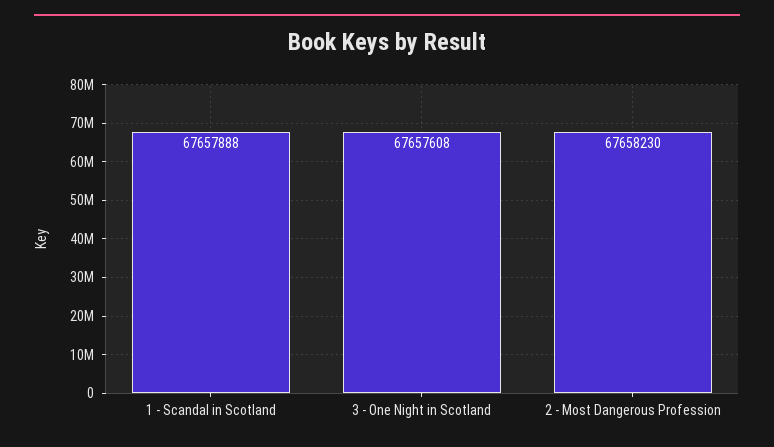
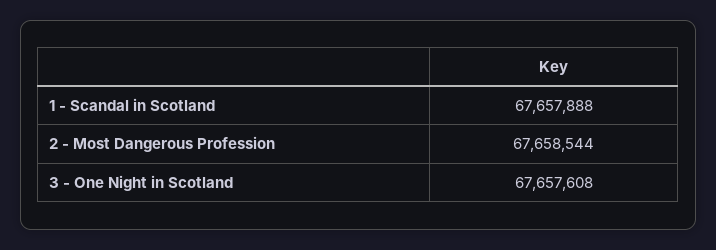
  {
    "1 - Scandal in Scotland": 67657888,
    "3 - One Night in Scotland": 67657608,
-   "2 - Most Dangerous Profession": 67658230
+   "2 - Most Dangerous Profession": 67658544
  }

